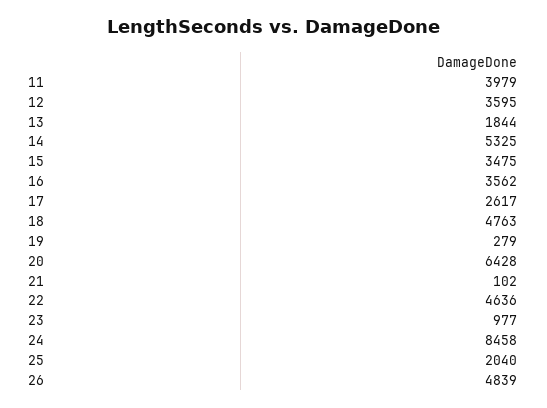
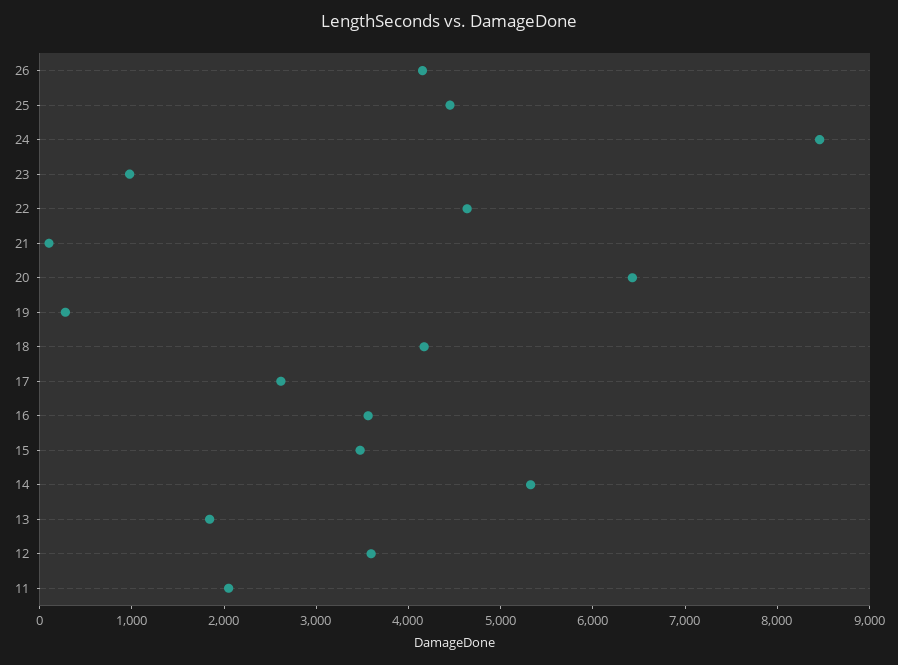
  {
-   "11": 3979,
+   "11": 2000,
    "12": 3595,
    "13": 1844,
    "14": 5325,
    "15": 3475,
    "16": 3562,
    "17": 2617,
-   "18": 4763,
+   "18": 4200,
    "19": 279,
    "20": 6428,
    "21": 102,
    "22": 4636,
    "23": 977,
    "24": 8458,
-   "25": 2040,
+   "25": 4400,
-   "26": 4839
+   "26": 4200
  }

